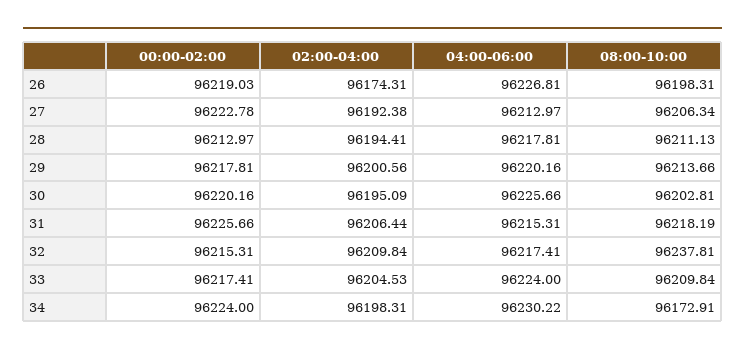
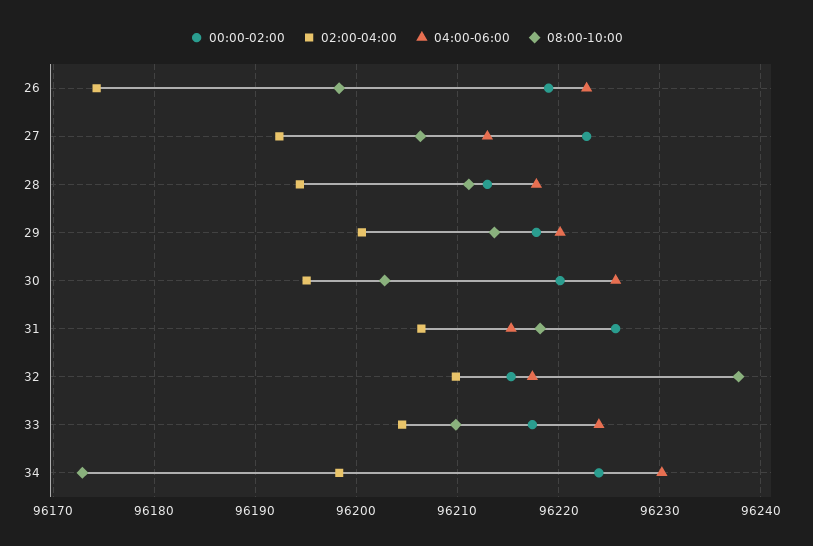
  {
    "00:00-02:00": {
      "26": 96219.03,
      "27": 96222.78,
      "28": 96212.97,
      "29": 96217.81,
      "30": 96220.16,
      "31": 96225.66,
      "32": 96215.31,
      "33": 96217.41,
      "34": 96224
    },
    "02:00-04:00": {
      "26": 96174.31,
      "27": 96192.38,
      "28": 96194.41,
      "29": 96200.56,
      "30": 96195.09,
      "31": 96206.44,
      "32": 96209.84,
      "33": 96204.53,
      "34": 96198.31
    },
    "04:00-06:00": {
-     "26": 96226.81,
+     "26": 96223,
      "27": 96212.97,
      "28": 96217.81,
      "29": 96220.16,
      "30": 96225.66,
      "31": 96215.31,
      "32": 96217.41,
      "33": 96224,
      "34": 96230.22
    },
    "08:00-10:00": {
      "26": 96198.31,
      "27": 96206.34,
      "28": 96211.13,
      "29": 96213.66,
      "30": 96202.81,
      "31": 96218.19,
      "32": 96237.81,
      "33": 96209.84,
      "34": 96172.91
    }
  }

